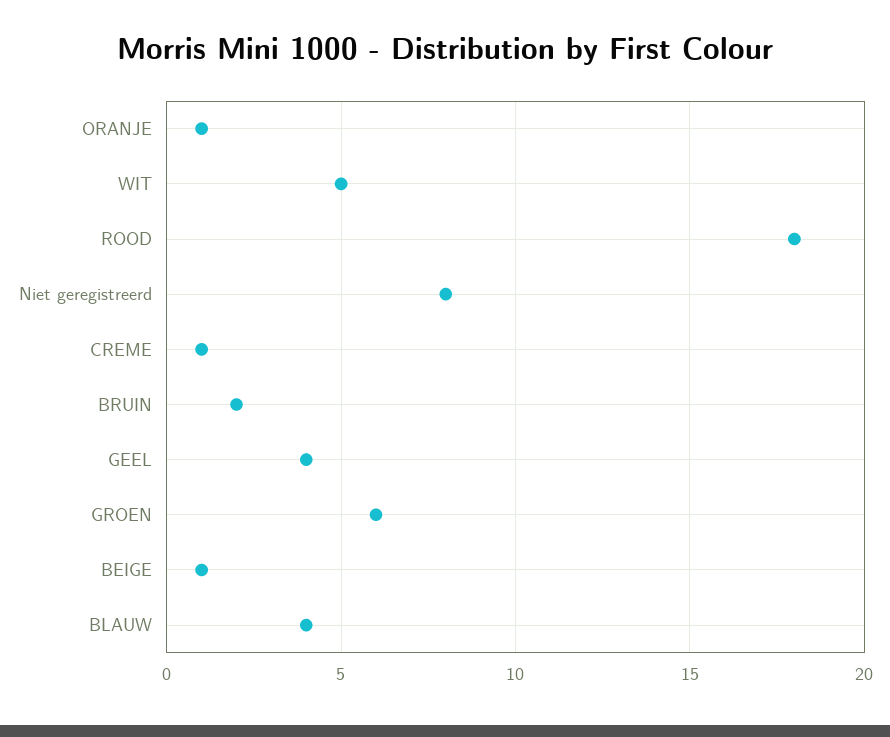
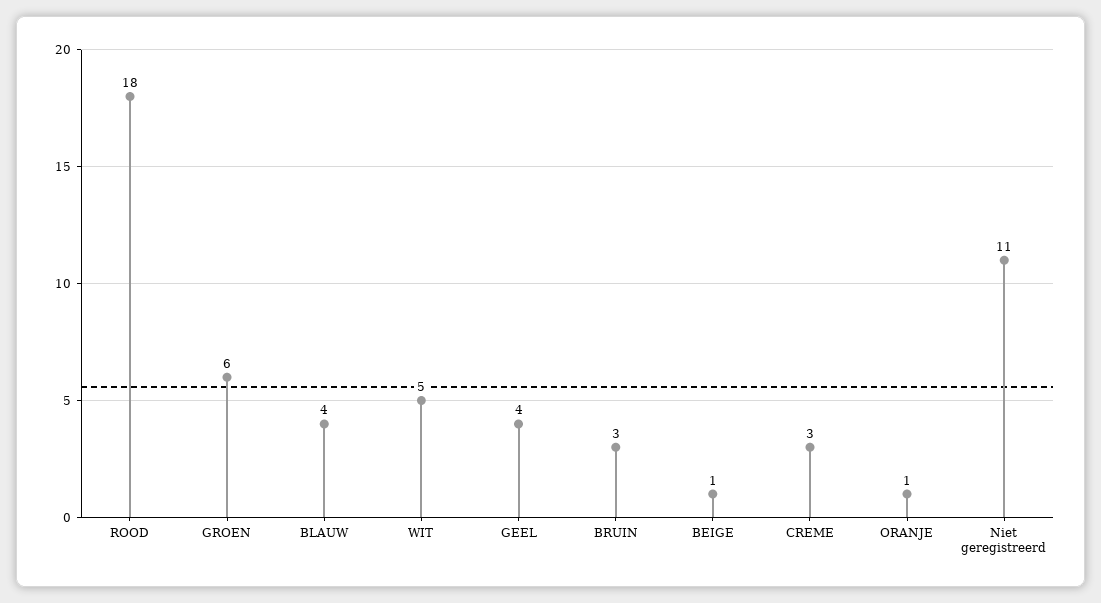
  {
    "ORANJE": 1,
    "WIT": 5,
    "ROOD": 18,
-   "Niet geregistreerd": 8,
+   "Niet geregistreerd": 11,
-   "CREME": 1,
+   "CREME": 3,
-   "BRUIN": 2,
+   "BRUIN": 3,
    "GEEL": 4,
    "GROEN": 6,
    "BEIGE": 1,
    "BLAUW": 4
  }

